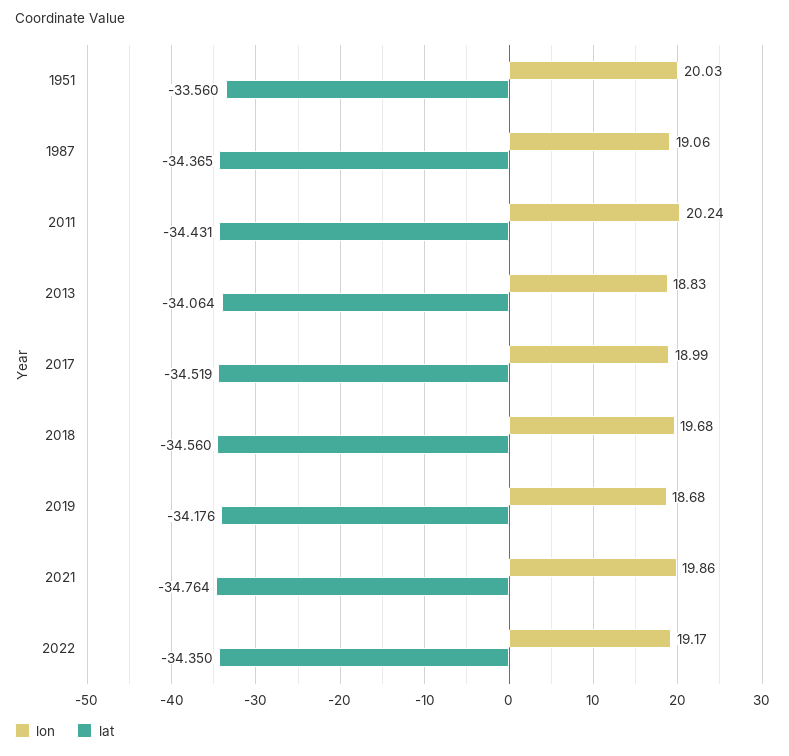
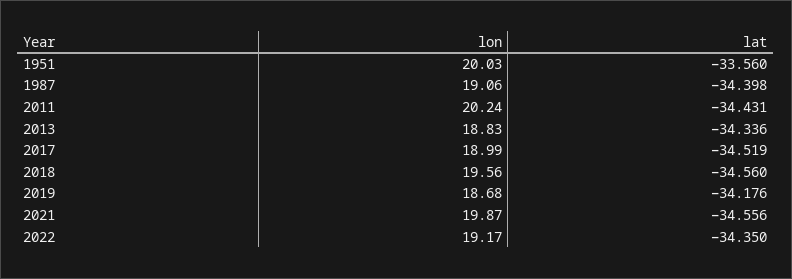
  {
    "lon": {
      "1951": 20.03,
      "1987": 19.06,
      "2011": 20.24,
      "2013": 18.83,
      "2017": 18.99,
-     "2018": 19.68,
+     "2018": 19.56,
      "2019": 18.68,
-     "2021": 19.86,
+     "2021": 19.87,
      "2022": 19.17
    },
    "lat": {
      "1951": -33.56,
-     "1987": -34.365,
+     "1987": -34.398,
      "2011": -34.431,
-     "2013": -34.064,
+     "2013": -34.336,
      "2017": -34.519,
      "2018": -34.56,
      "2019": -34.176,
-     "2021": -34.764,
+     "2021": -34.556,
      "2022": -34.35
    }
  }

